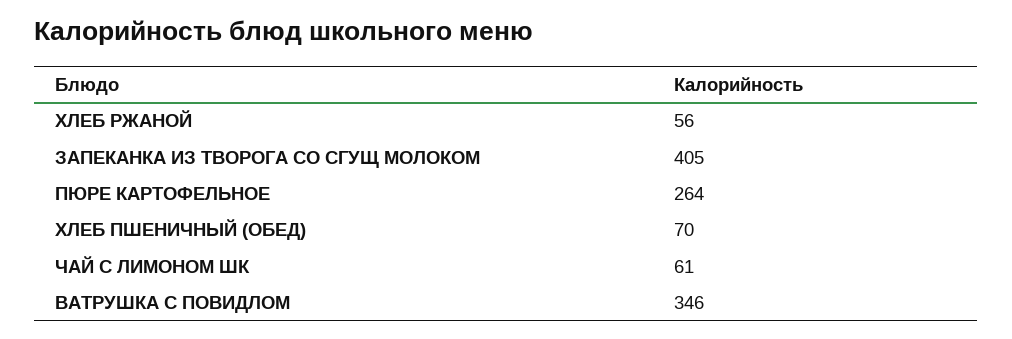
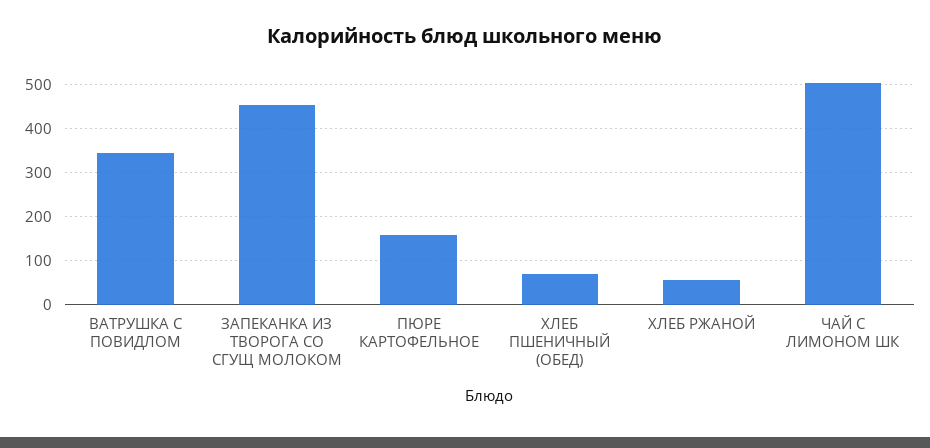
  {
    "ХЛЕБ РЖАНОЙ": 56,
-   "ЗАПЕКАНКА ИЗ ТВОРОГА СО СГУЩ МОЛОКОМ": 405,
+   "ЗАПЕКАНКА ИЗ ТВОРОГА СО СГУЩ МОЛОКОМ": 460,
-   "ПЮРЕ КАРТОФЕЛЬНОЕ": 264,
+   "ПЮРЕ КАРТОФЕЛЬНОЕ": 160,
    "ХЛЕБ ПШЕНИЧНЫЙ (ОБЕД)": 70,
-   "ЧАЙ С ЛИМОНОМ ШК": 61,
+   "ЧАЙ С ЛИМОНОМ ШК": 500,
    "ВАТРУШКА С ПОВИДЛОМ": 346
  }

